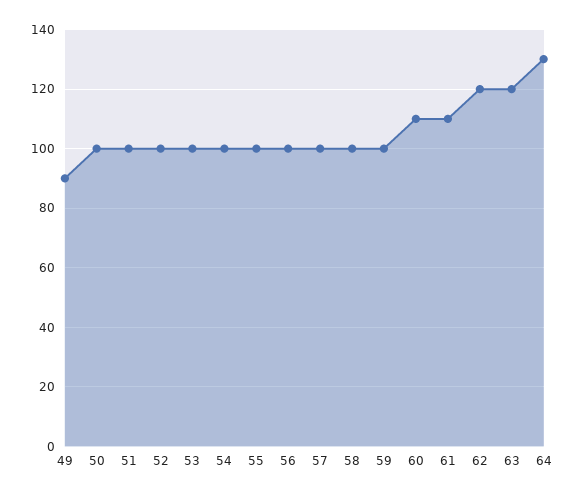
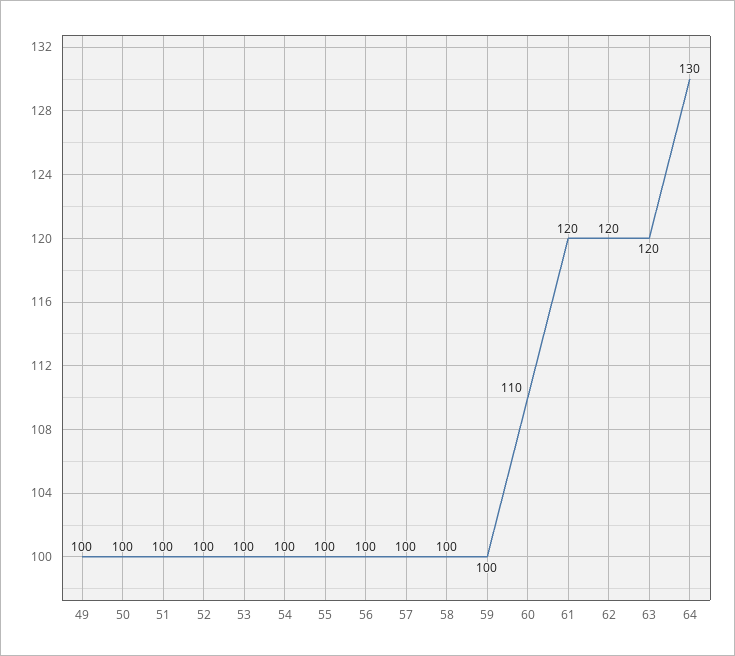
  {
-   "49": 90,
+   "49": 100,
    "50": 100,
    "51": 100,
    "52": 100,
    "53": 100,
    "54": 100,
    "55": 100,
    "56": 100,
    "57": 100,
    "58": 100,
    "59": 100,
    "60": 110,
-   "61": 110,
+   "61": 120,
    "62": 120,
    "63": 120,
    "64": 130
  }

